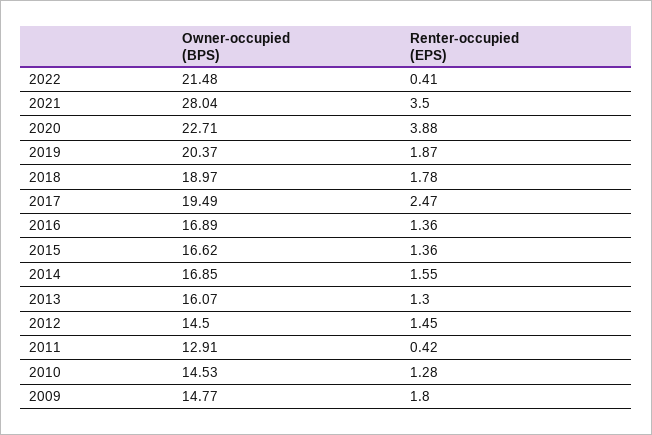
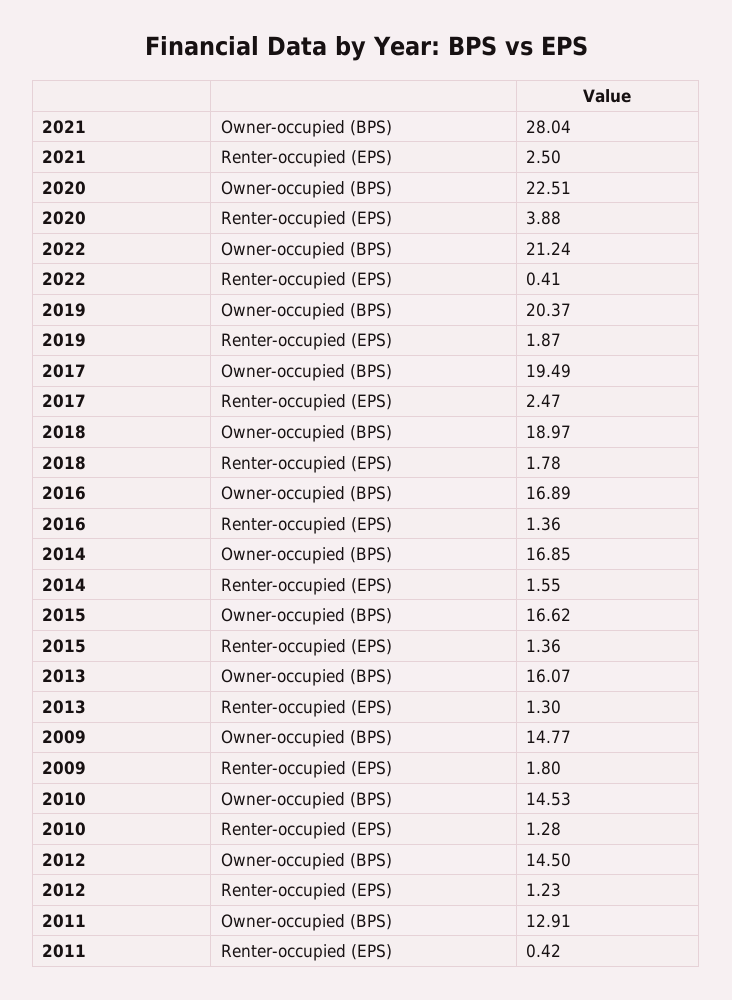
  {
    "Owner-occupied (BPS)": {
-     "2022": 21.48,
+     "2022": 21.24,
      "2021": 28.04,
-     "2020": 22.71,
+     "2020": 22.51,
      "2019": 20.37,
      "2018": 18.97,
      "2017": 19.49,
      "2016": 16.89,
      "2015": 16.62,
      "2014": 16.85,
      "2013": 16.07,
      "2012": 14.5,
      "2011": 12.91,
      "2010": 14.53,
      "2009": 14.77
    },
    "Renter-occupied (EPS)": {
      "2022": 0.41,
-     "2021": 3.5,
+     "2021": 2.5,
      "2020": 3.88,
      "2019": 1.87,
      "2018": 1.78,
      "2017": 2.47,
      "2016": 1.36,
      "2015": 1.36,
      "2014": 1.55,
      "2013": 1.3,
-     "2012": 1.45,
+     "2012": 1.23,
      "2011": 0.42,
      "2010": 1.28,
      "2009": 1.8
    }
  }

